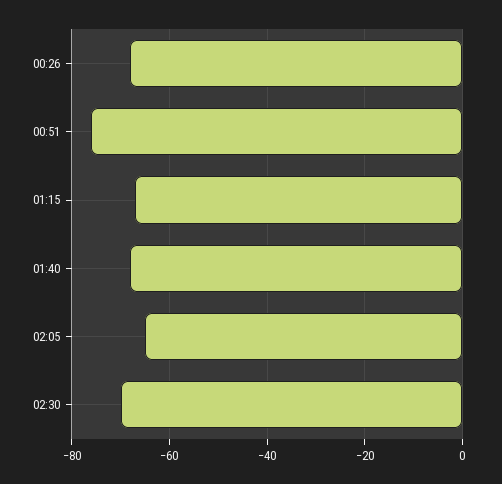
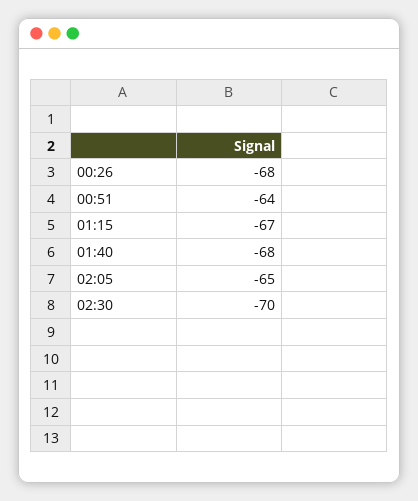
  {
    "00:26": -68,
-   "00:51": -75,
+   "00:51": -64,
    "01:15": -67,
    "01:40": -68,
    "02:05": -65,
    "02:30": -70
  }

